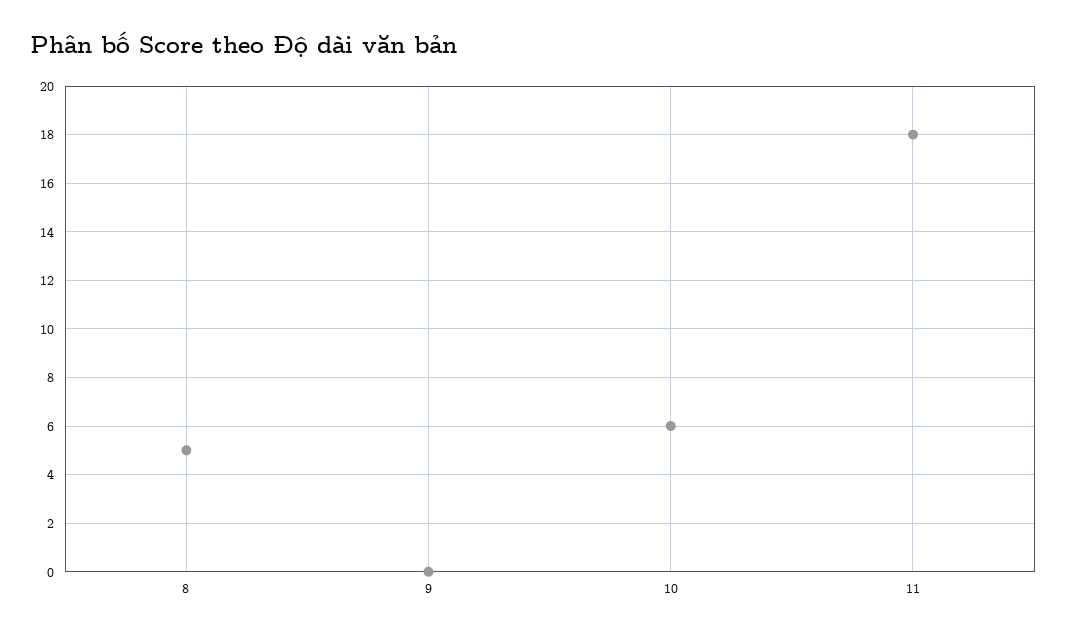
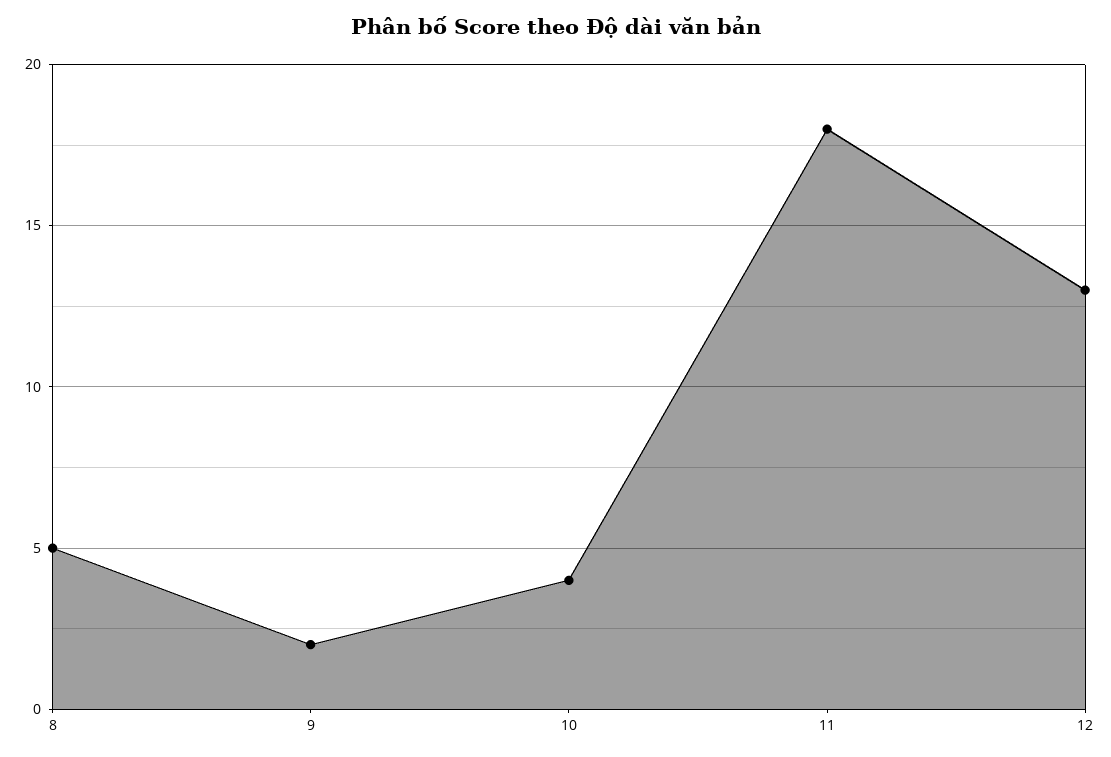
  {
    "8": 5,
-   "9": 0,
+   "9": 2,
-   "10": 6,
+   "10": 4,
-   "11": 18
+   "11": 18,
+   "12": 13
  }

